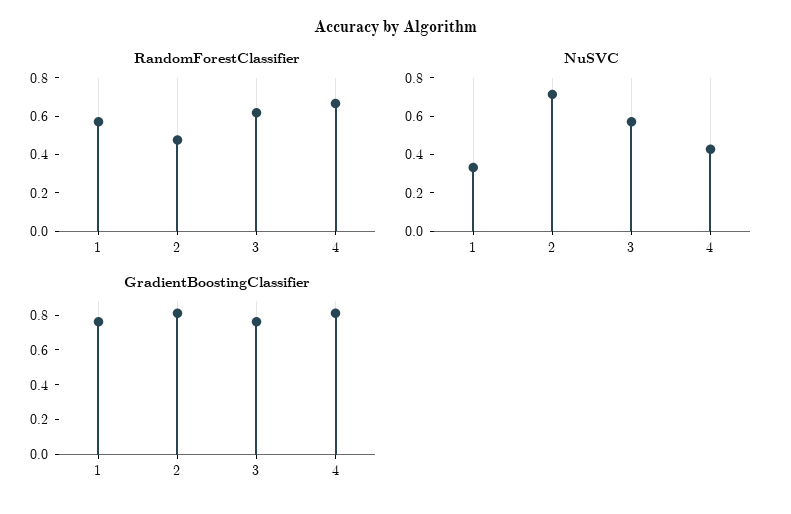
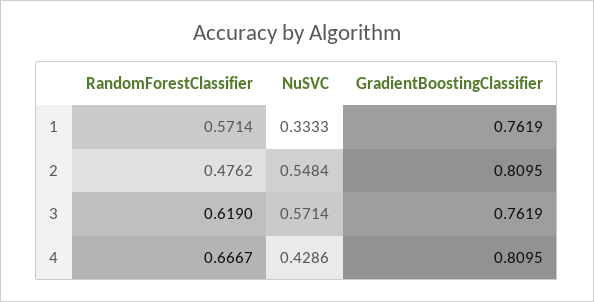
  {
    "RandomForestClassifier": {
      "1": 0.5714,
      "2": 0.4762,
      "3": 0.619,
      "4": 0.6667
    },
    "NuSVC": {
      "1": 0.3333,
-     "2": 0.7,
+     "2": 0.5484,
      "3": 0.5714,
      "4": 0.4286
    },
    "GradientBoostingClassifier": {
      "1": 0.7619,
      "2": 0.8095,
      "3": 0.7619,
      "4": 0.8095
    }
  }

